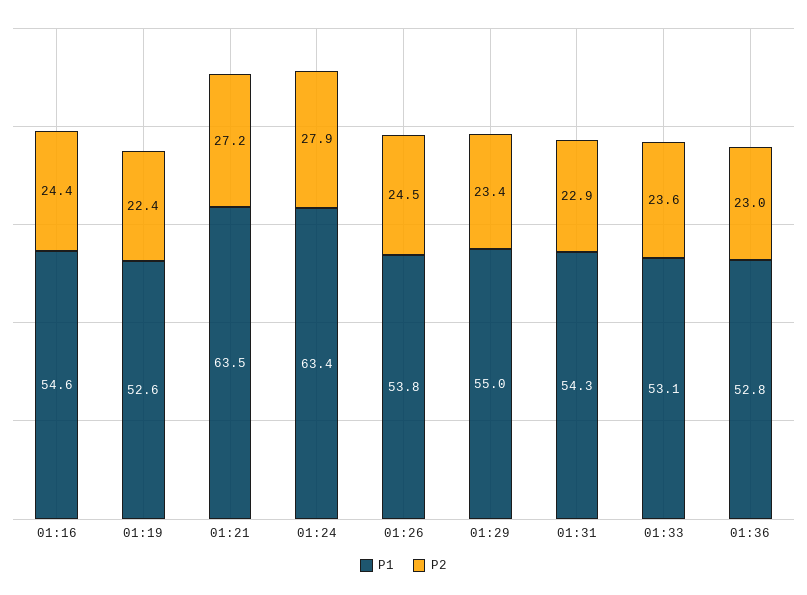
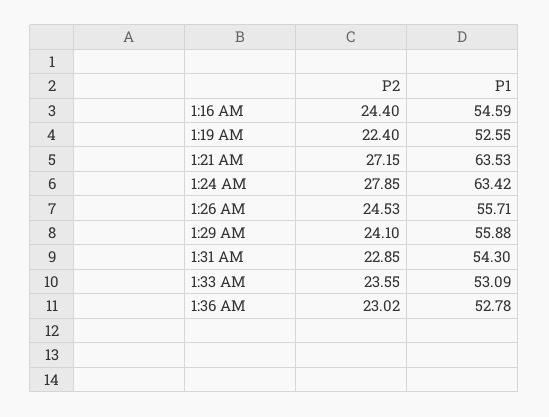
  {
    "P1": {
      "01:16": 54.59,
      "01:19": 52.55,
      "01:21": 63.53,
      "01:24": 63.42,
-     "01:26": 53.8,
+     "01:26": 55.71,
-     "01:29": 55,
+     "01:29": 55.88,
      "01:31": 54.3,
      "01:33": 53.09,
      "01:36": 52.78
    },
    "P2": {
      "01:16": 24.4,
      "01:19": 22.4,
      "01:21": 27.15,
      "01:24": 27.85,
      "01:26": 24.53,
-     "01:29": 23.4,
+     "01:29": 24.1,
      "01:31": 22.85,
      "01:33": 23.55,
      "01:36": 23.02
    }
  }

